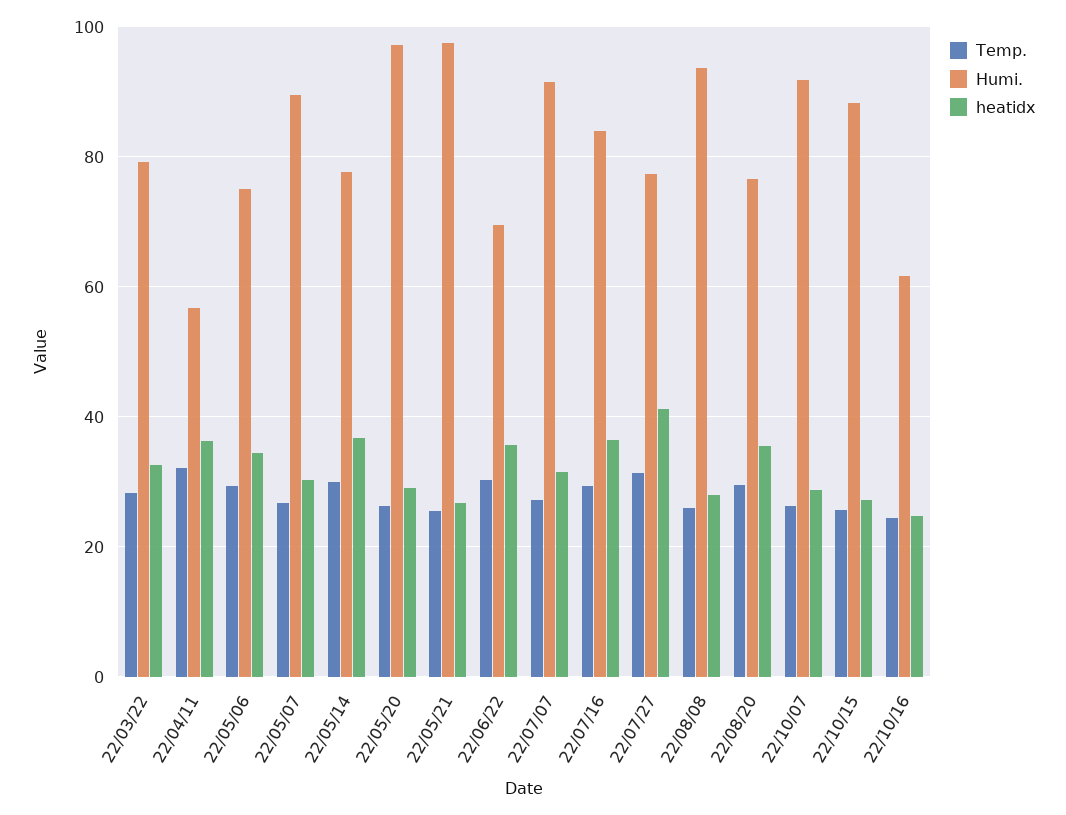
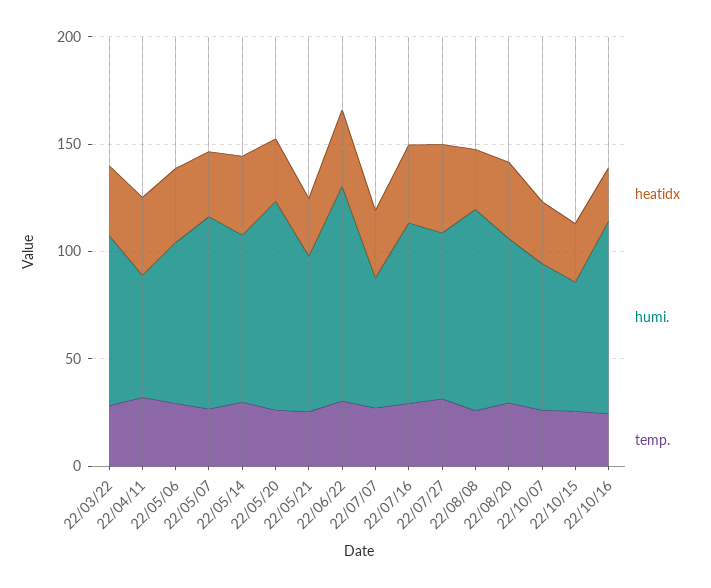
  {
    "Temp.": {
      "22/03/22": 28,
      "22/04/11": 32,
      "22/05/06": 30,
      "22/05/07": 26,
      "22/05/14": 30,
      "22/05/20": 26,
      "22/05/21": 26,
      "22/06/22": 30,
      "22/07/07": 28,
      "22/07/16": 30,
      "22/07/27": 32,
      "22/08/08": 26,
      "22/08/20": 30,
      "22/10/07": 26,
      "22/10/15": 26,
      "22/10/16": 24
    },
    "Humi.": {
      "22/03/22": 80,
      "22/04/11": 56,
      "22/05/06": 76,
      "22/05/07": 90,
      "22/05/14": 78,
      "22/05/20": 98,
-     "22/05/21": 98,
+     "22/05/21": 70,
-     "22/06/22": 70,
+     "22/06/22": 100,
-     "22/07/07": 92,
+     "22/07/07": 60,
      "22/07/16": 84,
      "22/07/27": 78,
      "22/08/08": 94,
      "22/08/20": 76,
-     "22/10/07": 92,
+     "22/10/07": 70,
-     "22/10/15": 88,
+     "22/10/15": 60,
-     "22/10/16": 62
+     "22/10/16": 90
    },
    "heatidx": {
      "22/03/22": 32,
      "22/04/11": 36,
      "22/05/06": 34,
      "22/05/07": 30,
      "22/05/14": 36,
      "22/05/20": 30,
      "22/05/21": 26,
      "22/06/22": 36,
      "22/07/07": 32,
      "22/07/16": 36,
      "22/07/27": 42,
      "22/08/08": 28,
      "22/08/20": 36,
      "22/10/07": 28,
      "22/10/15": 28,
      "22/10/16": 24
    }
  }

